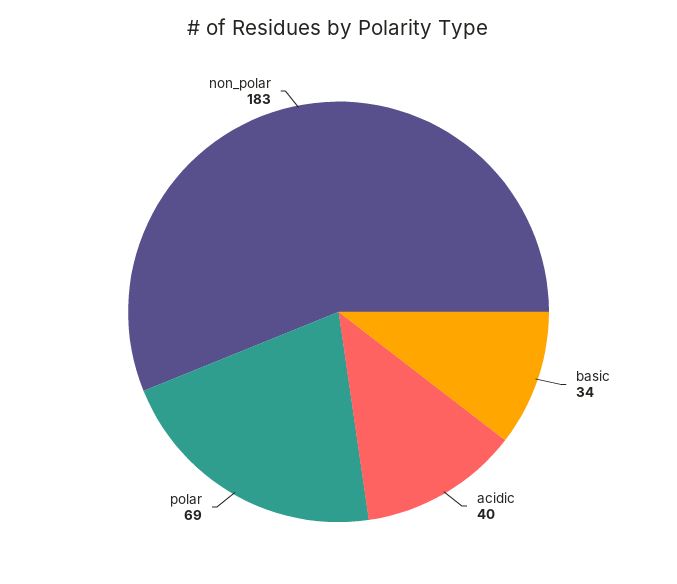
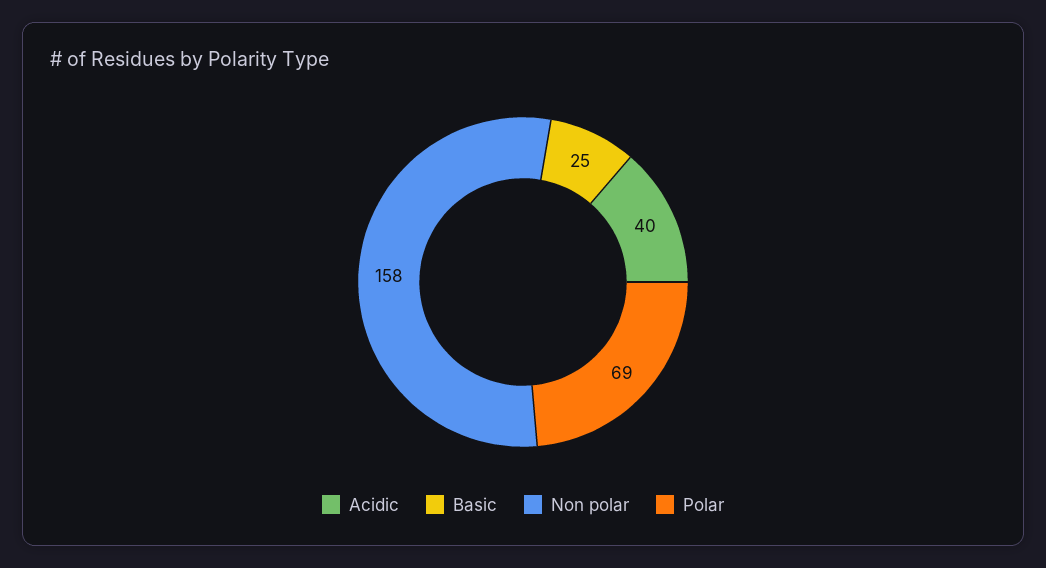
  {
-   "basic": 34,
+   "basic": 25,
    "acidic": 40,
    "polar": 69,
-   "non_polar": 183
+   "non_polar": 158
  }

